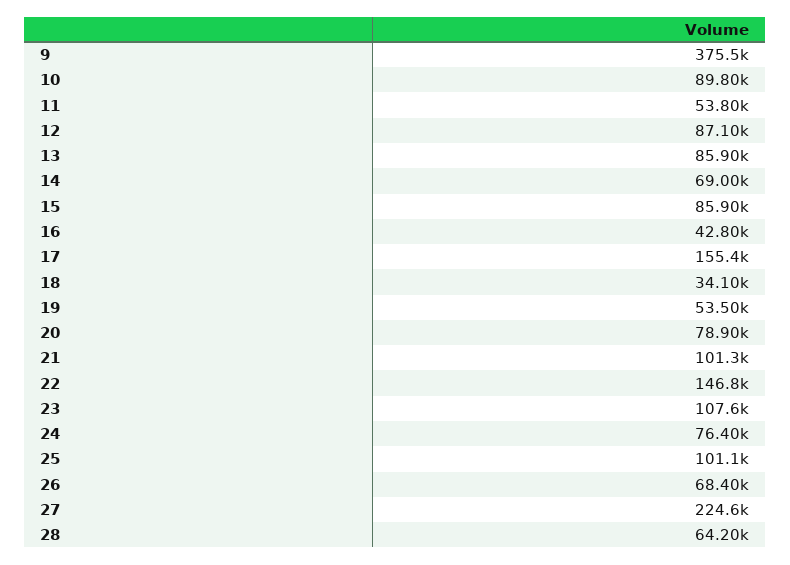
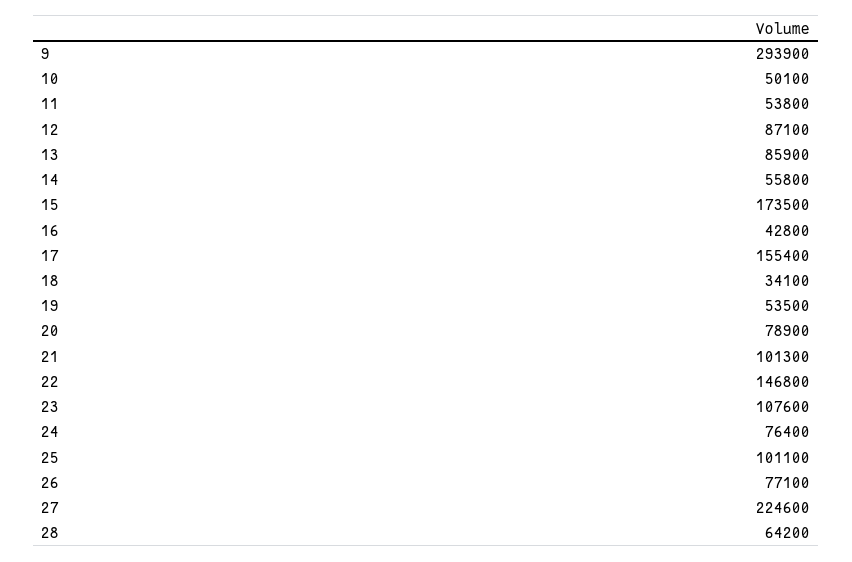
  {
-   "9": 375500,
+   "9": 293900,
-   "10": 89800,
+   "10": 50100,
    "11": 53800,
    "12": 87100,
    "13": 85900,
-   "14": 69000,
+   "14": 55800,
-   "15": 85900,
+   "15": 173500,
    "16": 42800,
    "17": 155400,
    "18": 34100,
    "19": 53500,
    "20": 78900,
    "21": 101300,
    "22": 146800,
    "23": 107600,
    "24": 76400,
    "25": 101100,
-   "26": 68400,
+   "26": 77100,
    "27": 224600,
    "28": 64200
  }

